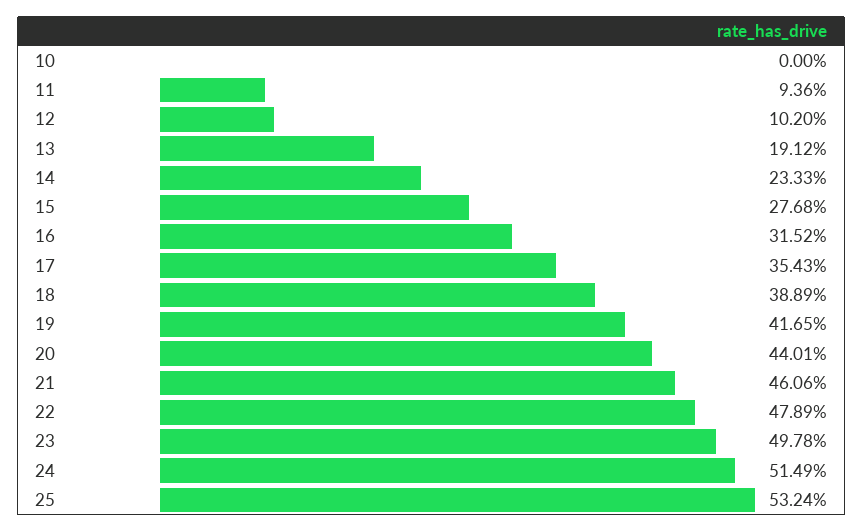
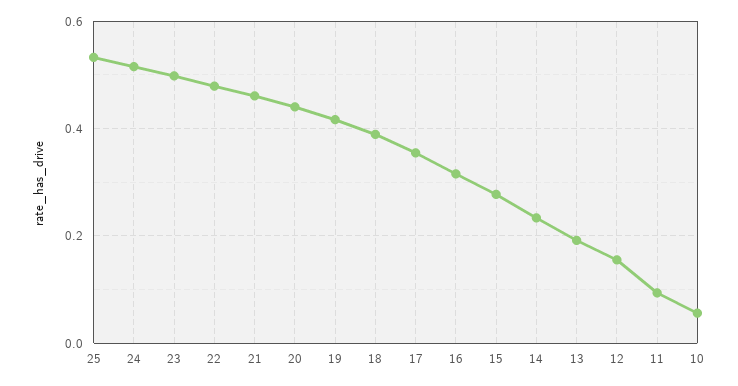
  {
-   "10": 0,
+   "10": 0.06,
    "11": 0.0936,
-   "12": 0.102,
+   "12": 0.16,
    "13": 0.1912,
    "14": 0.2333,
    "15": 0.2768,
    "16": 0.3152,
    "17": 0.3543,
    "18": 0.3889,
    "19": 0.4165,
    "20": 0.4401,
    "21": 0.4606,
    "22": 0.4789,
    "23": 0.4978,
    "24": 0.5149,
    "25": 0.5324
  }

